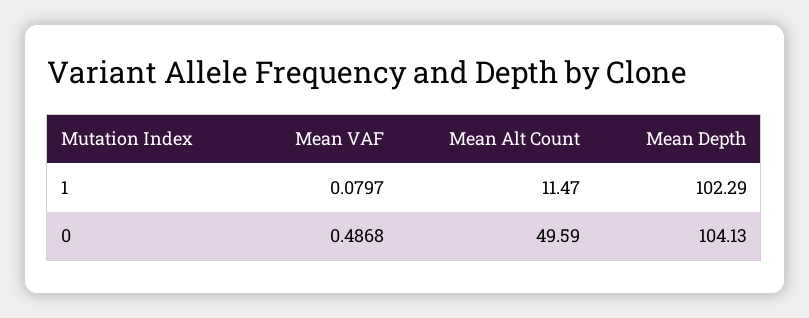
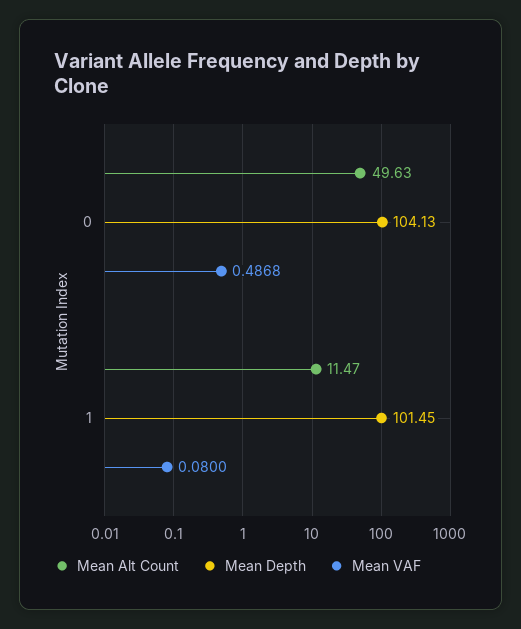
  {
    "Mean VAF": {
-     "1": 0.0797,
+     "1": 0.08,
      "0": 0.4868
    },
    "Mean Alt Count": {
      "1": 11.47,
-     "0": 49.59
+     "0": 49.63
    },
    "Mean Depth": {
-     "1": 102.29,
+     "1": 101.45,
      "0": 104.13
    }
  }

